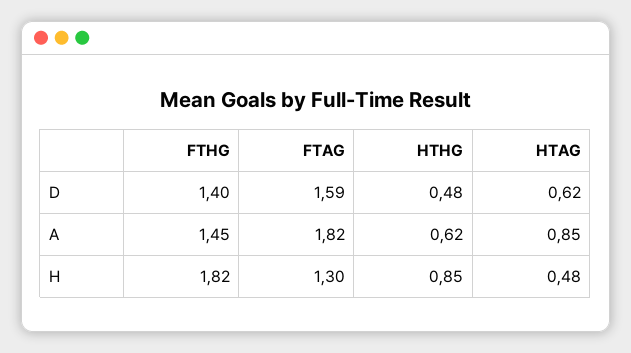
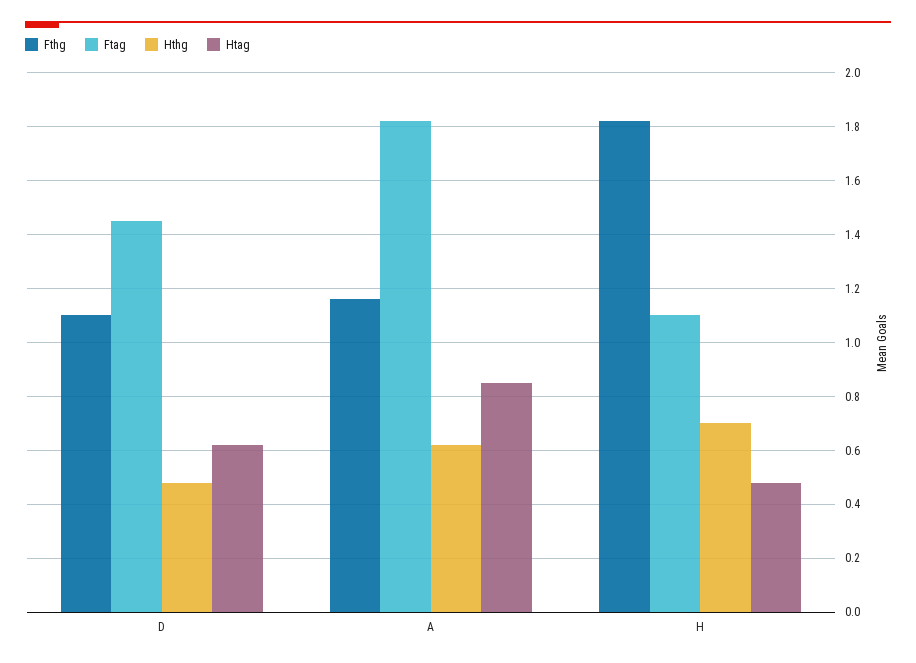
  {
    "FTHG": {
-     "D": 1.4,
+     "D": 1.1,
-     "A": 1.45,
+     "A": 1.15,
      "H": 1.82
    },
    "FTAG": {
-     "D": 1.59,
+     "D": 1.45,
      "A": 1.82,
-     "H": 1.3
+     "H": 1.1
    },
    "HTHG": {
      "D": 0.48,
      "A": 0.62,
-     "H": 0.85
+     "H": 0.7
    },
    "HTAG": {
      "D": 0.62,
      "A": 0.85,
      "H": 0.48
    }
  }

